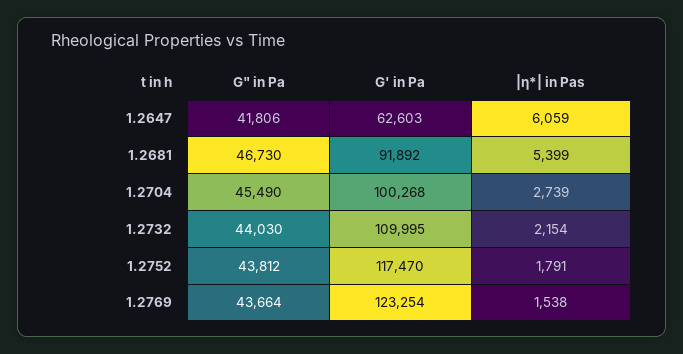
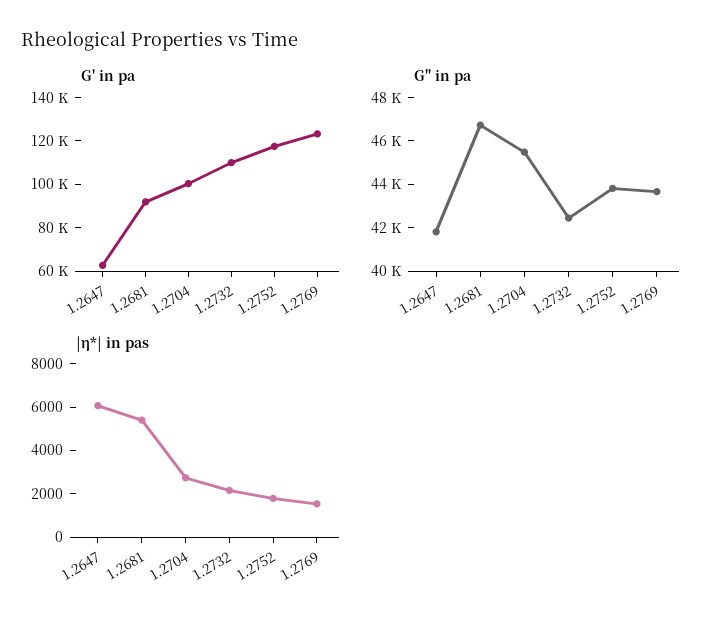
  {
    "G\" in Pa": {
      "1.2647": 41806,
      "1.2681": 46730,
      "1.2704": 45490,
-     "1.2732": 44030,
+     "1.2732": 42500,
      "1.2752": 43812,
      "1.2769": 43664
    },
    "G' in Pa": {
      "1.2647": 62603,
      "1.2681": 91892,
      "1.2704": 100268,
      "1.2732": 109995,
      "1.2752": 117470,
      "1.2769": 123254
    },
    "|η*| in Pas": {
      "1.2647": 6059,
      "1.2681": 5399,
      "1.2704": 2739,
      "1.2732": 2154,
      "1.2752": 1791,
      "1.2769": 1538
    }
  }

